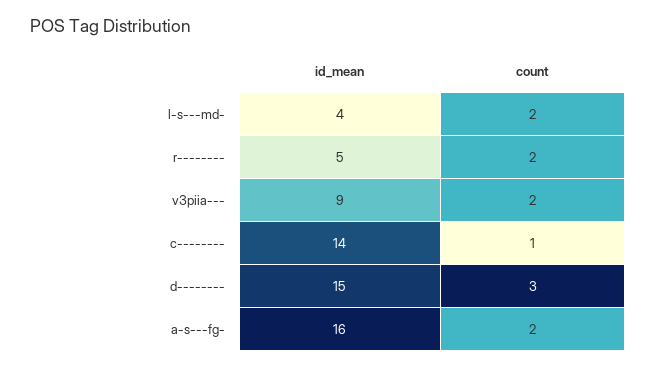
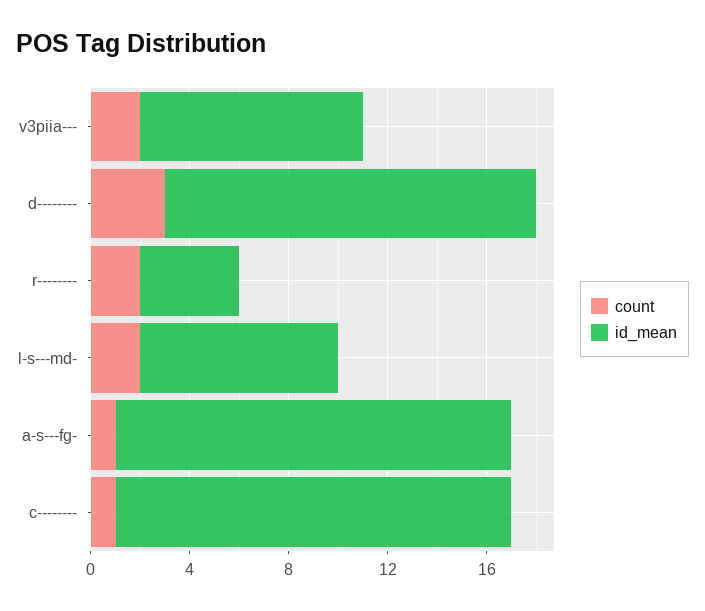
  {
    "id_mean": {
-     "l-s---md-": 4,
+     "l-s---md-": 8,
-     "r--------": 5,
+     "r--------": 4,
      "v3piia---": 9,
-     "c--------": 14,
+     "c--------": 16,
      "d--------": 15,
      "a-s---fg-": 16
    },
    "count": {
      "l-s---md-": 2,
      "r--------": 2,
      "v3piia---": 2,
      "c--------": 1,
      "d--------": 3,
-     "a-s---fg-": 2
+     "a-s---fg-": 1
    }
  }

